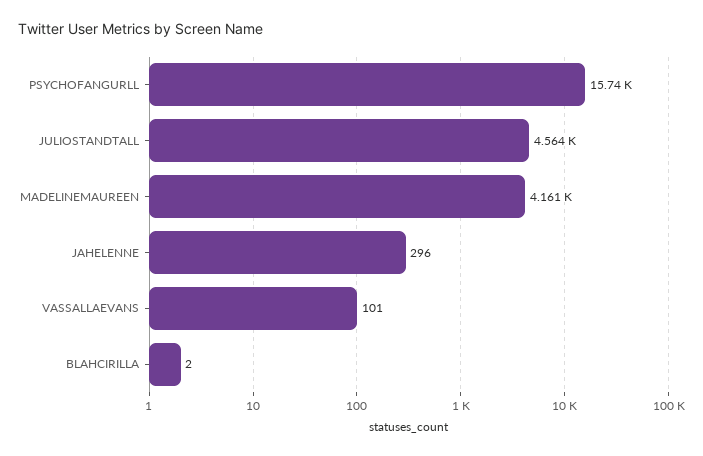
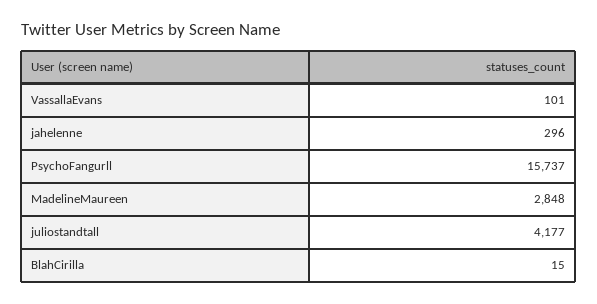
  {
    "PSYCHOFANGURLL": 15737,
-   "JULIOSTANDTALL": 4564,
+   "JULIOSTANDTALL": 4177,
-   "MADELINEMAUREEN": 4161,
+   "MADELINEMAUREEN": 2848,
    "JAHELENNE": 296,
    "VASSALLAEVANS": 101,
-   "BLAHCIRILLA": 2
+   "BLAHCIRILLA": 15
  }

